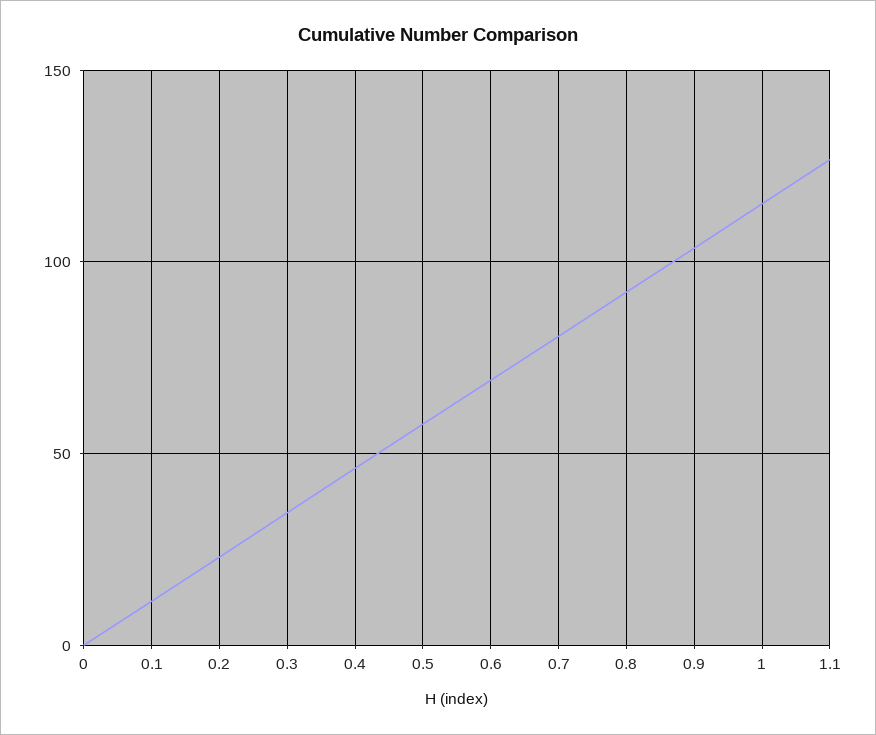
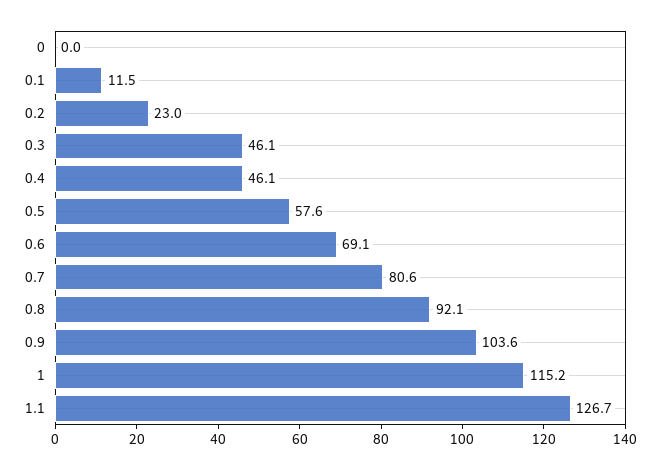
  {
    "0": 0,
    "0.1": 11.5,
    "0.2": 23,
-   "0.3": 35,
+   "0.3": 46.1,
    "0.4": 46.1,
    "0.5": 57.6,
    "0.6": 69.1,
    "0.7": 80.6,
    "0.8": 92.1,
    "0.9": 103.6,
    "1": 115.2,
    "1.1": 126.7
  }

